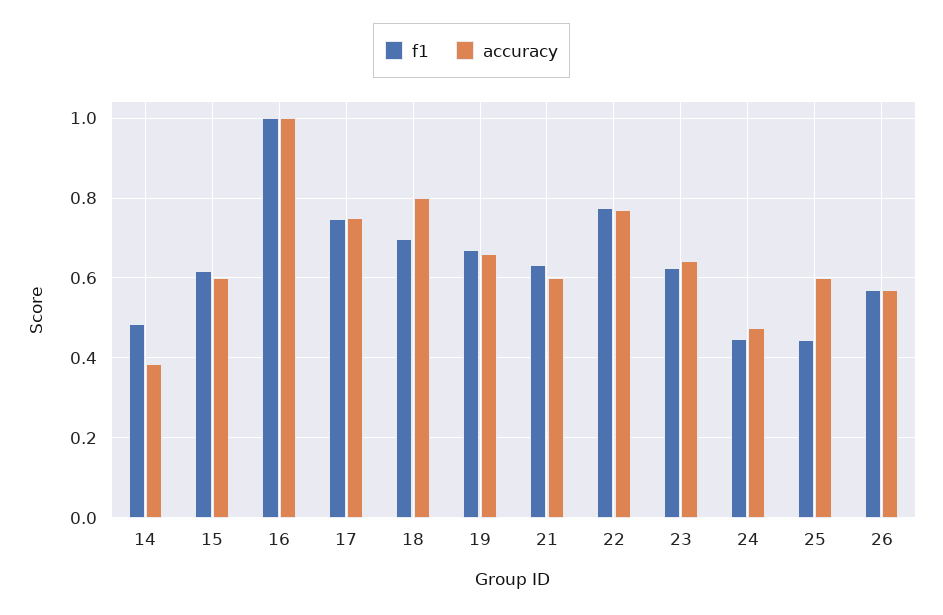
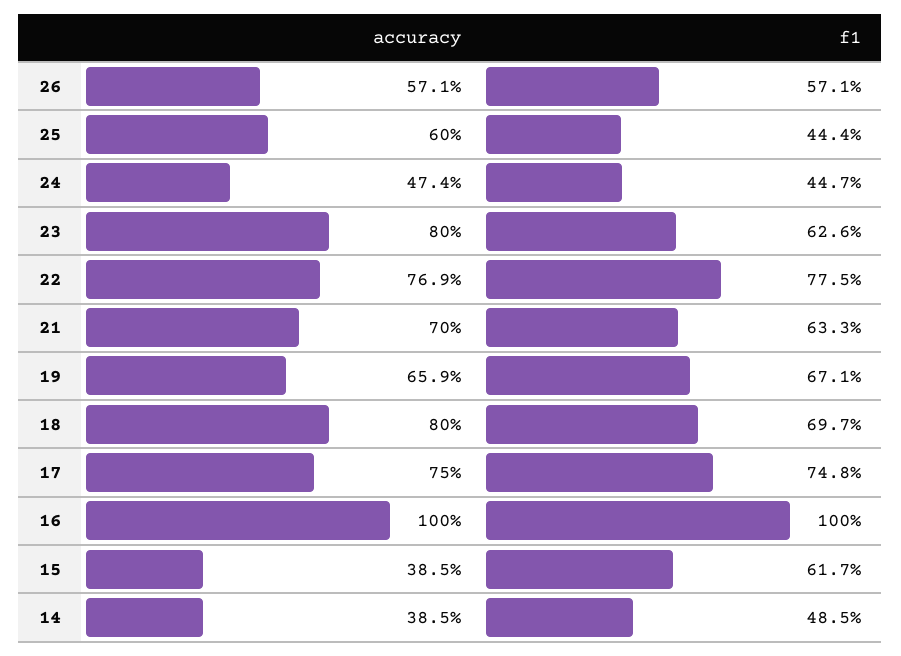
  {
    "f1": {
      "14": 0.485,
      "15": 0.617,
      "16": 1,
      "17": 0.748,
      "18": 0.697,
      "19": 0.671,
      "21": 0.633,
      "22": 0.775,
      "23": 0.626,
      "24": 0.447,
      "25": 0.444,
      "26": 0.571
    },
    "accuracy": {
      "14": 0.385,
-     "15": 0.6,
+     "15": 0.385,
      "16": 1,
      "17": 0.75,
      "18": 0.8,
      "19": 0.659,
-     "21": 0.6,
+     "21": 0.7,
      "22": 0.769,
-     "23": 0.64,
+     "23": 0.8,
      "24": 0.474,
      "25": 0.6,
      "26": 0.571
    }
  }

